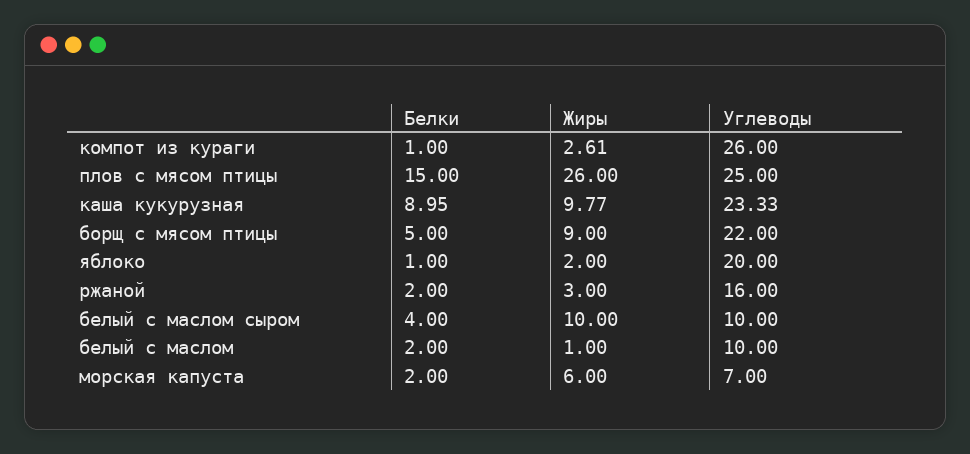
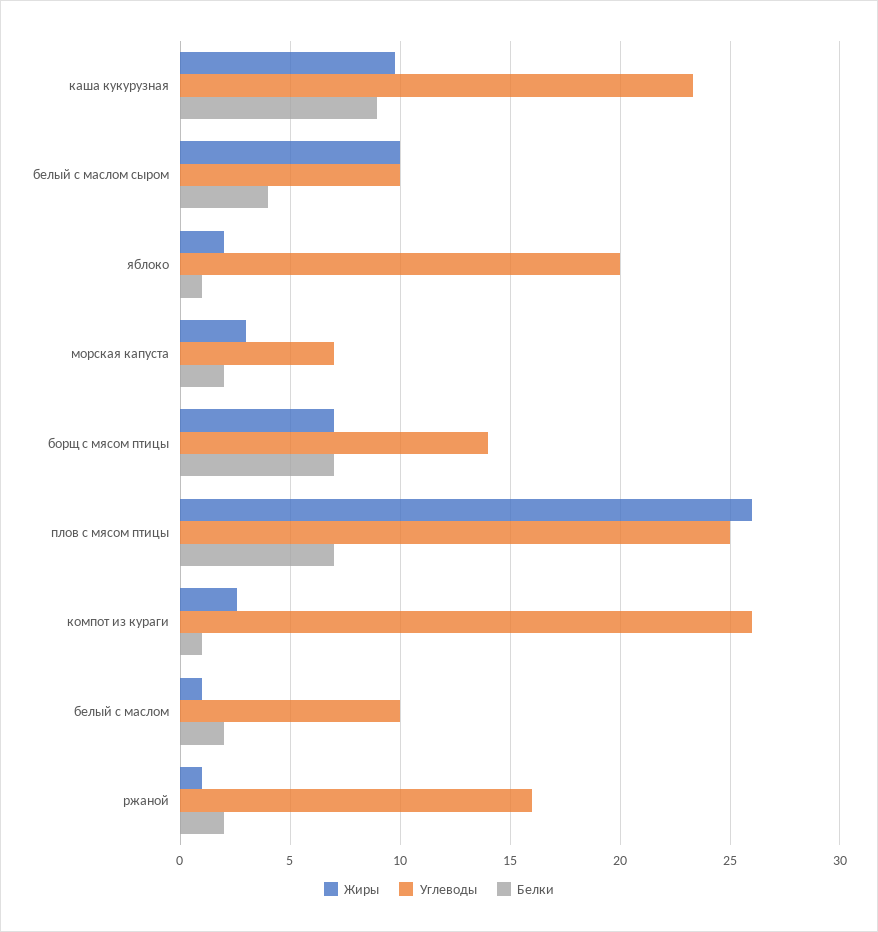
  {
    "Белки": {
      "компот из кураги": 1,
-     "плов с мясом птицы": 15,
+     "плов с мясом птицы": 7,
      "каша кукурузная": 8.95,
-     "борщ с мясом птицы": 5,
+     "борщ с мясом птицы": 7,
      "яблоко": 1,
      "ржаной": 2,
      "белый с маслом сыром": 4,
      "белый с маслом": 2,
      "морская капуста": 2
    },
    "Жиры": {
      "компот из кураги": 2.61,
      "плов с мясом птицы": 26,
      "каша кукурузная": 9.77,
-     "борщ с мясом птицы": 9,
+     "борщ с мясом птицы": 7,
      "яблоко": 2,
-     "ржаной": 3,
+     "ржаной": 1,
      "белый с маслом сыром": 10,
      "белый с маслом": 1,
-     "морская капуста": 6
+     "морская капуста": 3
    },
    "Углеводы": {
      "компот из кураги": 26,
      "плов с мясом птицы": 25,
      "каша кукурузная": 23.33,
-     "борщ с мясом птицы": 22,
+     "борщ с мясом птицы": 14,
      "яблоко": 20,
      "ржаной": 16,
      "белый с маслом сыром": 10,
      "белый с маслом": 10,
      "морская капуста": 7
    }
  }

